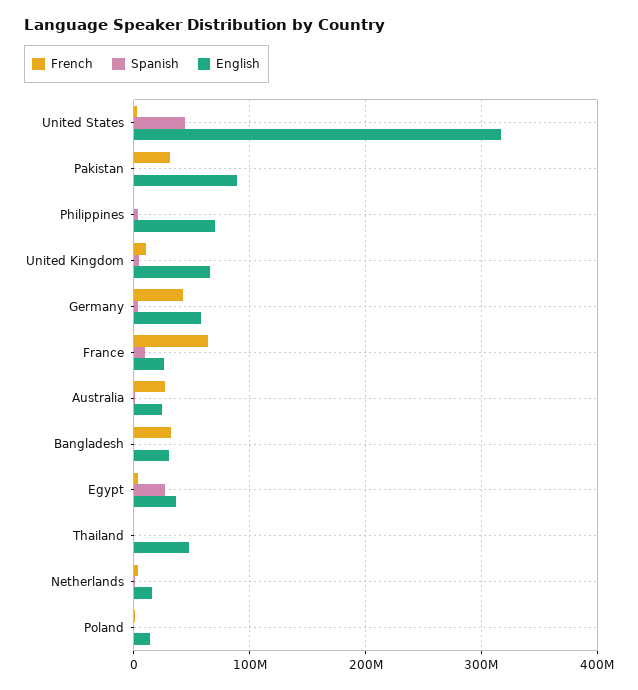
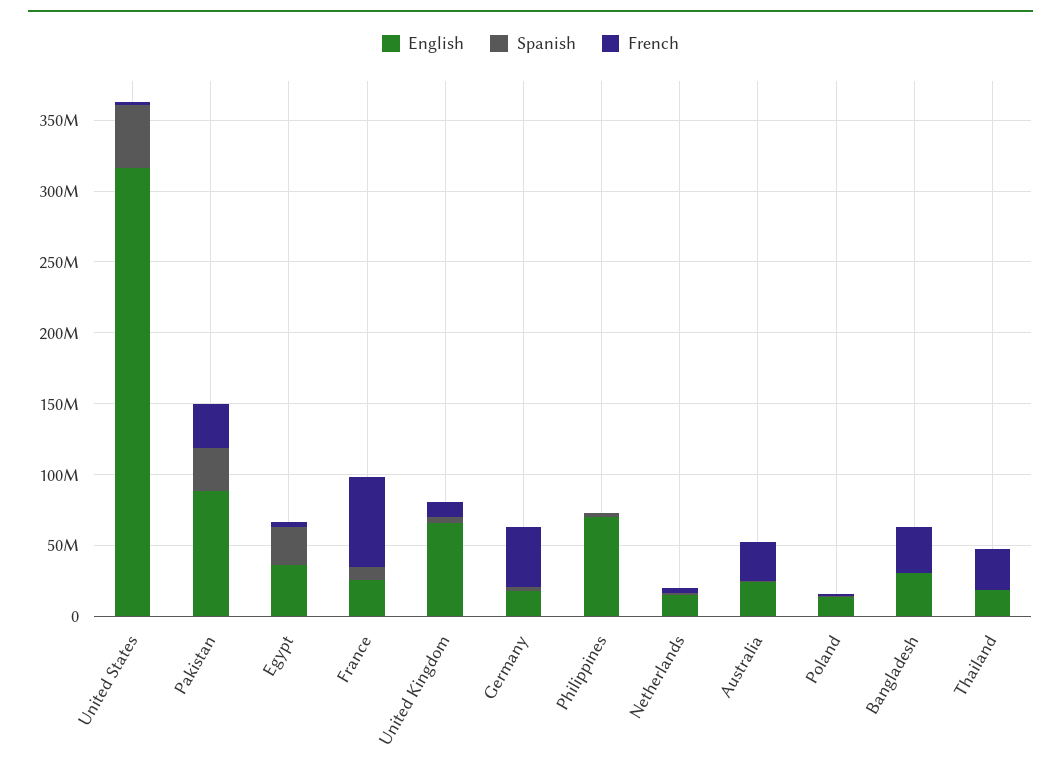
  {
    "French": {
      "United States": 0,
      "Pakistan": 30000000,
      "Philippines": 0,
      "United Kingdom": 10000000,
      "Germany": 40000000,
      "France": 60000000,
      "Australia": 30000000,
      "Bangladesh": 30000000,
      "Egypt": 0,
-     "Thailand": 0,
+     "Thailand": 30000000,
      "Netherlands": 0,
      "Poland": 0
    },
    "Spanish": {
      "United States": 40000000,
-     "Pakistan": 0,
+     "Pakistan": 30000000,
      "Philippines": 0,
      "United Kingdom": 0,
      "Germany": 0,
      "France": 10000000,
      "Australia": 0,
      "Bangladesh": 0,
      "Egypt": 30000000,
      "Thailand": 0,
      "Netherlands": 0,
      "Poland": 0
    },
    "English": {
      "United States": 320000000,
      "Pakistan": 90000000,
      "Philippines": 70000000,
      "United Kingdom": 70000000,
-     "Germany": 60000000,
+     "Germany": 20000000,
      "France": 30000000,
      "Australia": 20000000,
      "Bangladesh": 30000000,
      "Egypt": 40000000,
-     "Thailand": 50000000,
+     "Thailand": 20000000,
      "Netherlands": 20000000,
      "Poland": 10000000
    }
  }

